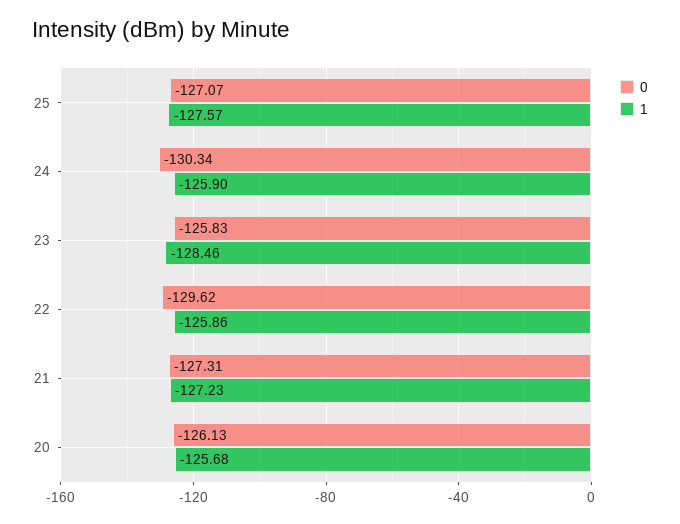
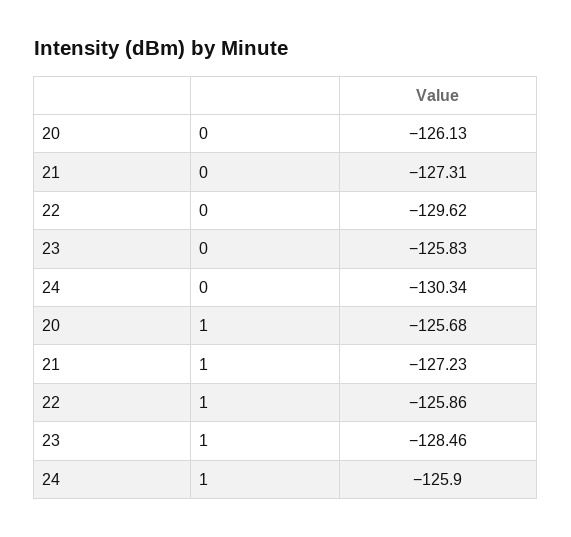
  {
    "0": {
-     "25": -127.07,
      "24": -130.34,
      "23": -125.83,
      "22": -129.62,
      "21": -127.31,
      "20": -126.13
    },
    "1": {
-     "25": -127.57,
      "24": -125.9,
      "23": -128.46,
      "22": -125.86,
      "21": -127.23,
      "20": -125.68
    }
  }

